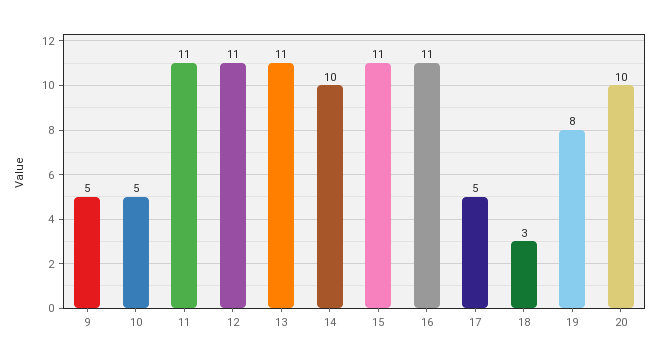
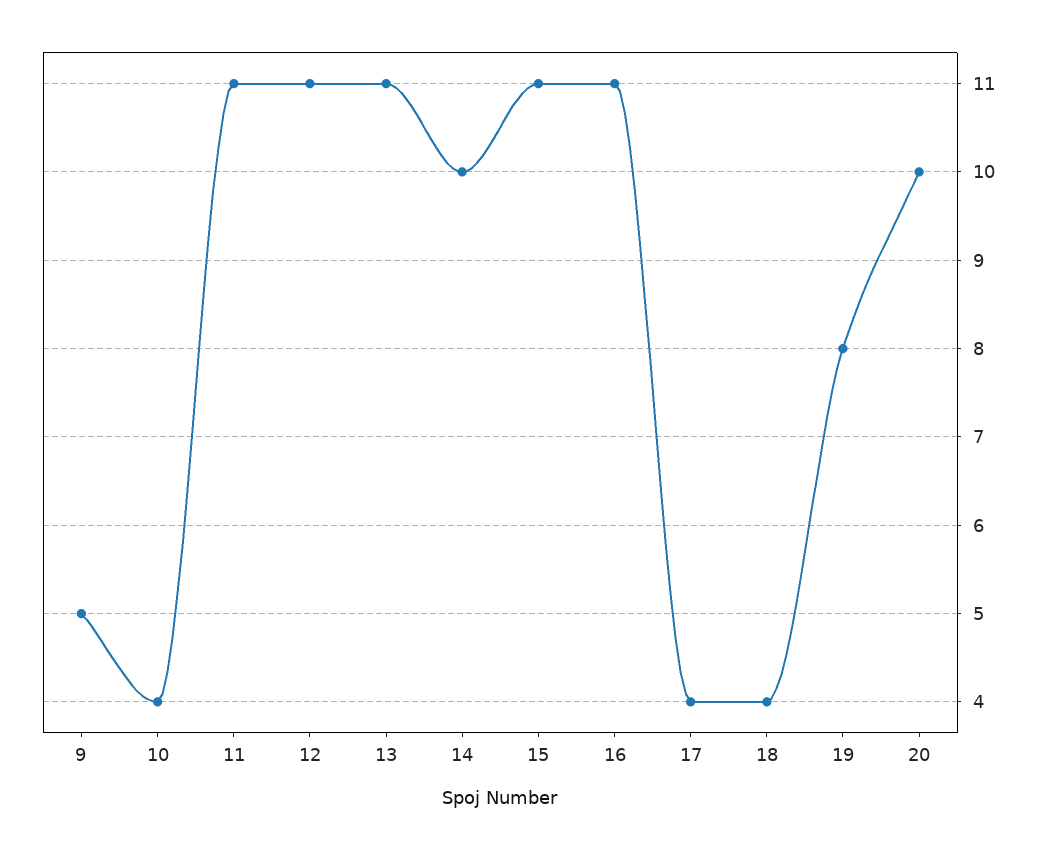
  {
    "9": 5,
-   "10": 5,
+   "10": 4,
    "11": 11,
    "12": 11,
    "13": 11,
    "14": 10,
    "15": 11,
    "16": 11,
-   "17": 5,
+   "17": 4,
-   "18": 3,
+   "18": 4,
    "19": 8,
    "20": 10
  }

